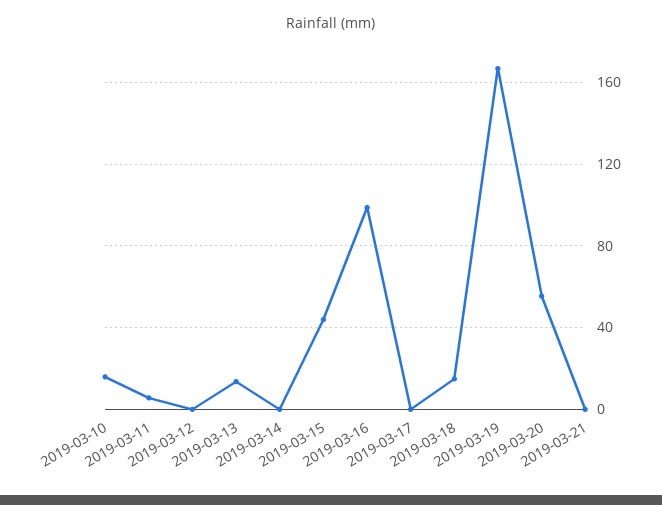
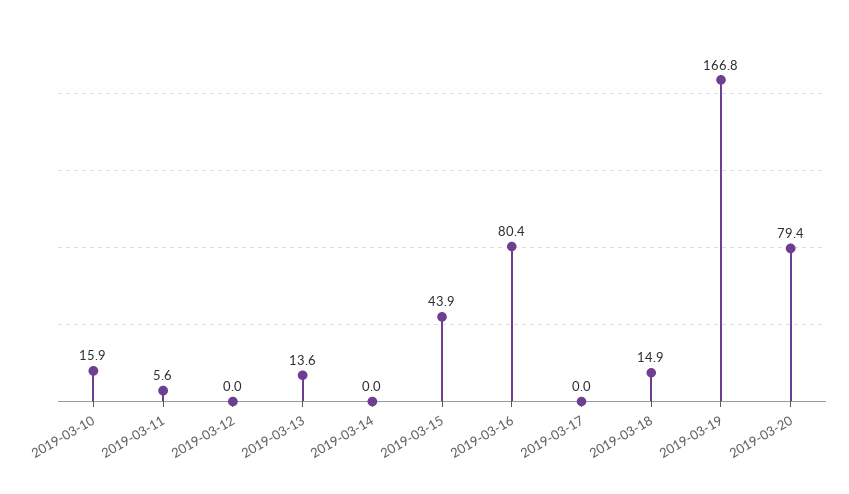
  {
    "2019-03-10": 15.9,
    "2019-03-11": 5.6,
    "2019-03-12": 0,
    "2019-03-13": 13.6,
    "2019-03-14": 0,
    "2019-03-15": 43.9,
-   "2019-03-16": 100,
+   "2019-03-16": 80.4,
    "2019-03-17": 0,
    "2019-03-18": 14.9,
    "2019-03-19": 166.8,
-   "2019-03-20": 55,
+   "2019-03-20": 79.4
-   "2019-03-21": 0
  }

